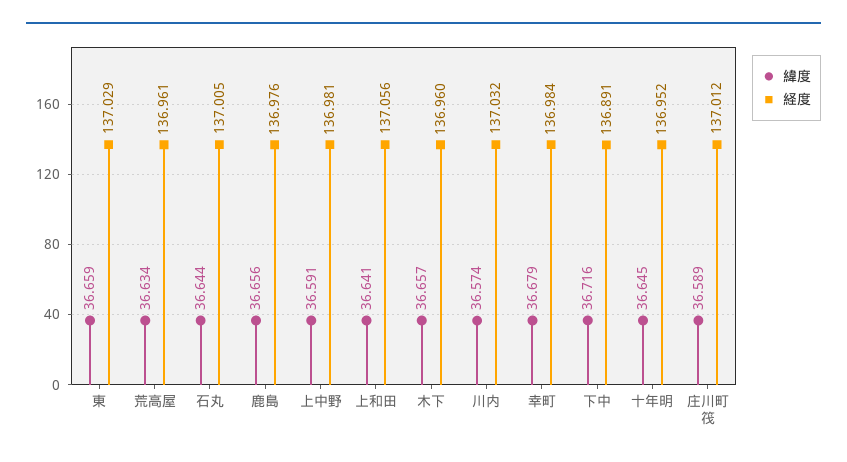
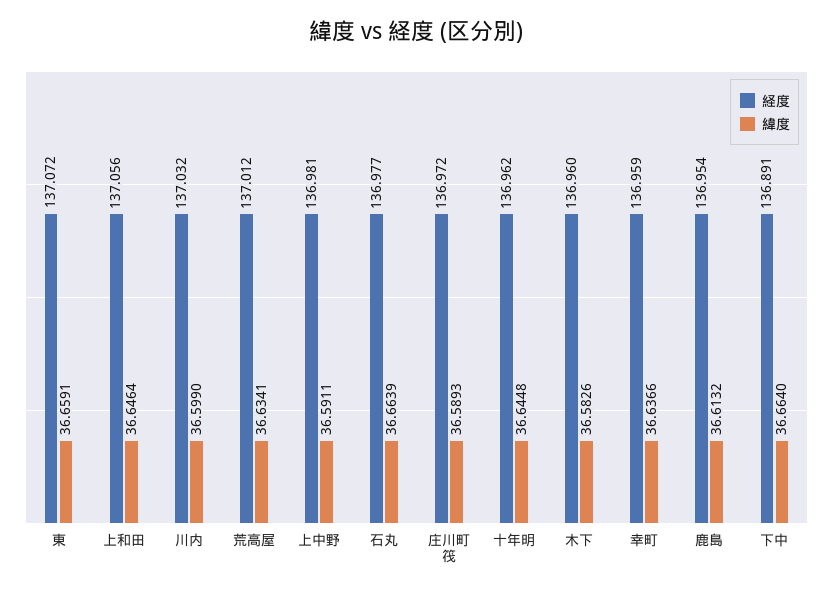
  {
    "緯度": {
      "東": 36.6591,
      "荒高屋": 36.6341,
-     "石丸": 36.644,
+     "石丸": 36.6639,
-     "鹿島": 36.656,
+     "鹿島": 36.6132,
      "上中野": 36.5911,
-     "上和田": 36.641,
+     "上和田": 36.6464,
-     "木下": 36.657,
+     "木下": 36.5826,
-     "川内": 36.574,
+     "川内": 36.599,
-     "幸町": 36.679,
+     "幸町": 36.6366,
-     "下中": 36.716,
+     "下中": 36.664,
      "十年明": 36.6448,
      "庄川町筏": 36.5893
    },
    "経度": {
-     "東": 137.029,
+     "東": 137.072,
-     "荒高屋": 136.961,
+     "荒高屋": 137.012,
-     "石丸": 137.005,
+     "石丸": 136.977,
-     "鹿島": 136.976,
+     "鹿島": 136.954,
      "上中野": 136.981,
      "上和田": 137.056,
      "木下": 136.96,
      "川内": 137.032,
-     "幸町": 136.984,
+     "幸町": 136.959,
      "下中": 136.891,
-     "十年明": 136.952,
+     "十年明": 136.962,
-     "庄川町筏": 137.012
+     "庄川町筏": 136.972
    }
  }

